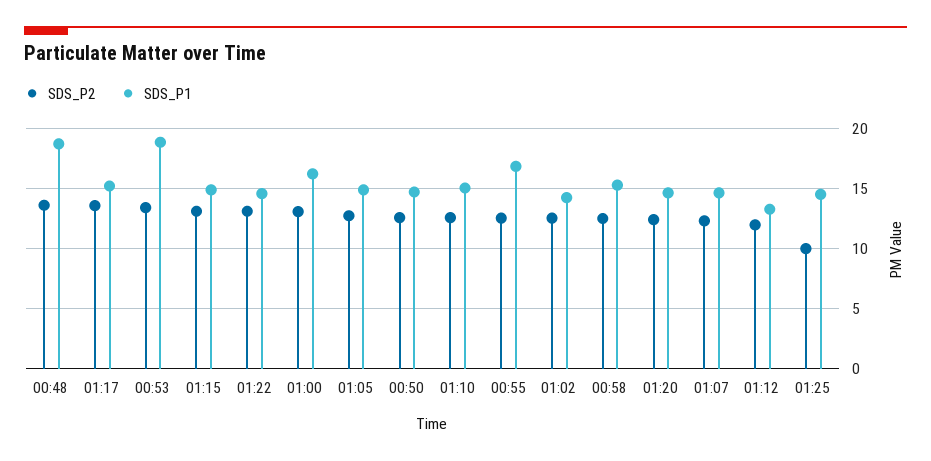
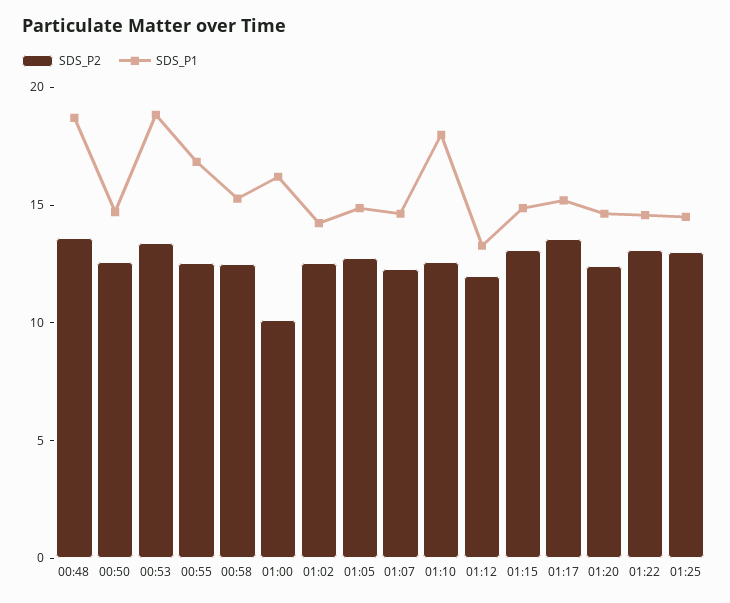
  {
    "SDS_P2": {
      "00:48": 13.5,
      "01:17": 13.5,
      "00:53": 13.5,
      "01:15": 13,
      "01:22": 13,
-     "01:00": 13,
+     "01:00": 10,
      "01:05": 12.5,
      "00:50": 12.5,
      "01:10": 12.5,
      "00:55": 12.5,
      "01:02": 12.5,
      "00:58": 12.5,
      "01:20": 12.5,
      "01:07": 12.5,
      "01:12": 12,
-     "01:25": 10
+     "01:25": 13
    },
    "SDS_P1": {
      "00:48": 18.5,
      "01:17": 15,
      "00:53": 19,
      "01:15": 15,
      "01:22": 14.5,
      "01:00": 16,
      "01:05": 15,
      "00:50": 14.5,
-     "01:10": 15,
+     "01:10": 18,
      "00:55": 17,
      "01:02": 14,
      "00:58": 15.5,
      "01:20": 14.5,
      "01:07": 14.5,
      "01:12": 13.5,
      "01:25": 14.5
    }
  }

